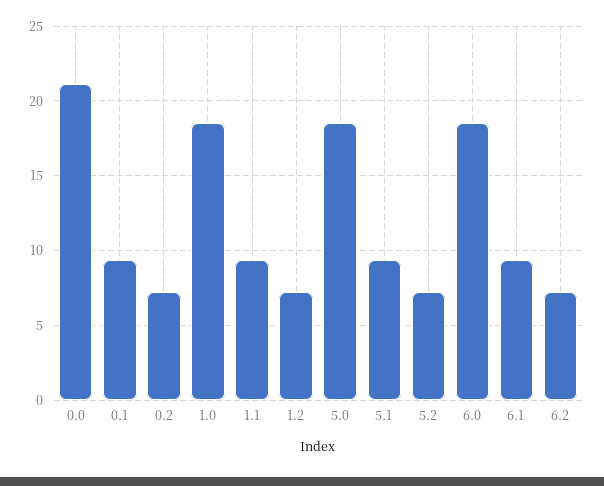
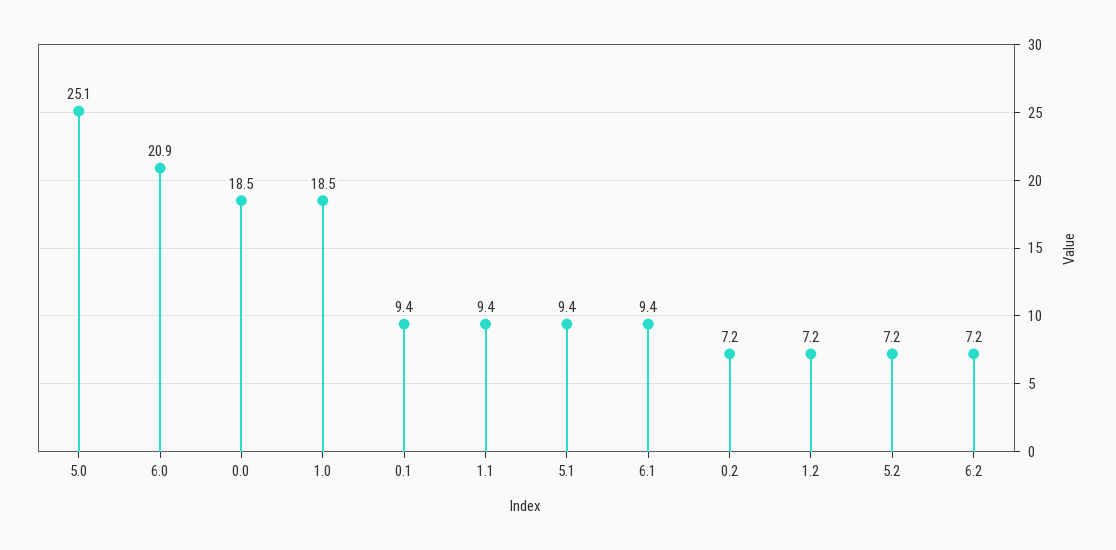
  {
-   "0.0": 21,
+   "0.0": 18.5,
    "0.1": 9.4,
    "0.2": 7.2,
    "1.0": 18.5,
    "1.1": 9.4,
    "1.2": 7.2,
-   "5.0": 18.5,
+   "5.0": 25.1,
    "5.1": 9.4,
    "5.2": 7.2,
-   "6.0": 18.5,
+   "6.0": 20.9,
    "6.1": 9.4,
    "6.2": 7.2
  }

